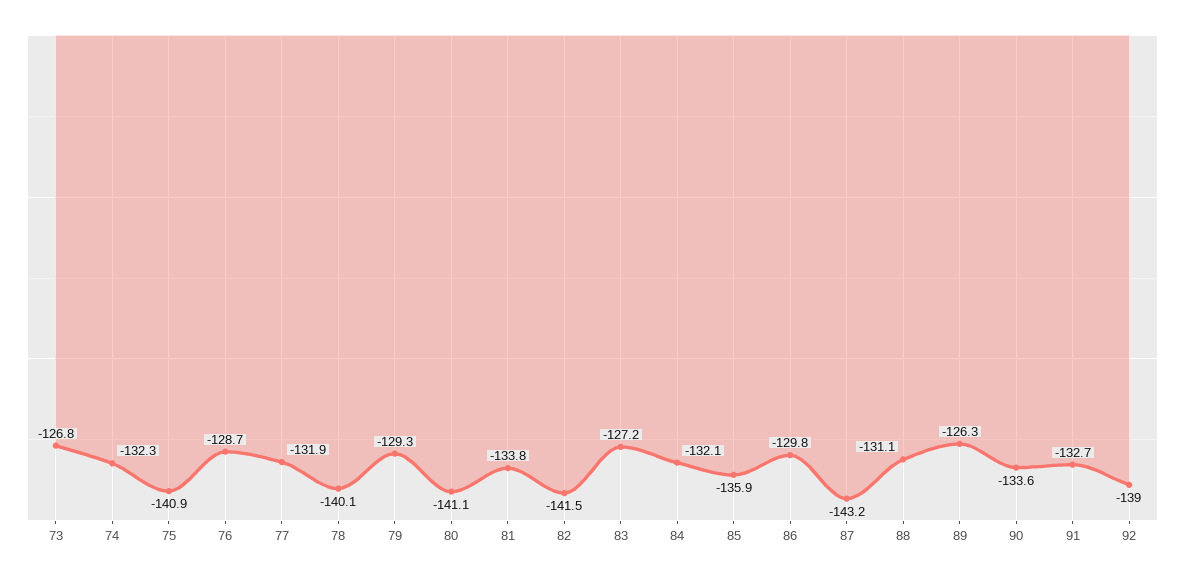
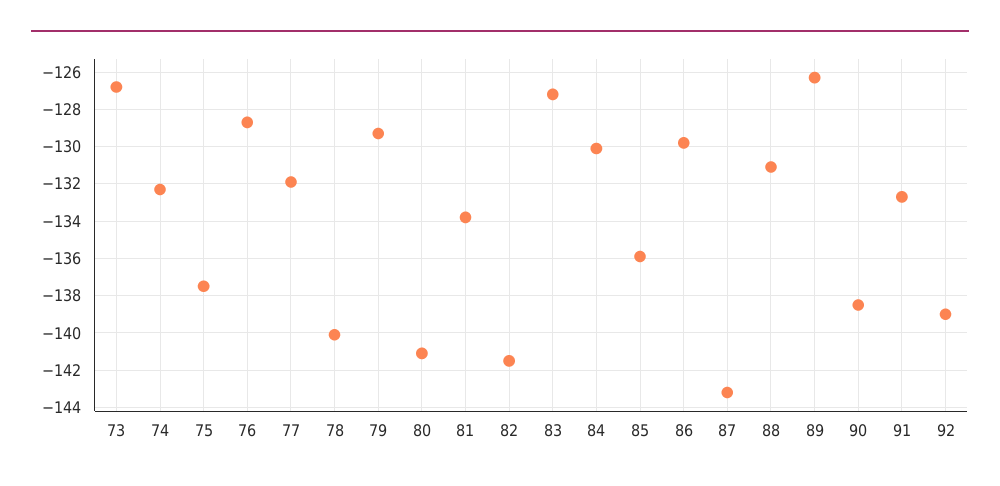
  {
    "73": -126.8,
    "74": -132.3,
-   "75": -140.9,
+   "75": -137.5,
    "76": -128.7,
    "77": -131.9,
    "78": -140.1,
    "79": -129.3,
    "80": -141.1,
    "81": -133.8,
    "82": -141.5,
    "83": -127.2,
-   "84": -132.1,
+   "84": -130,
    "85": -135.9,
    "86": -129.8,
    "87": -143.2,
    "88": -131.1,
    "89": -126.3,
-   "90": -133.6,
+   "90": -138.5,
    "91": -132.7,
    "92": -139
  }

